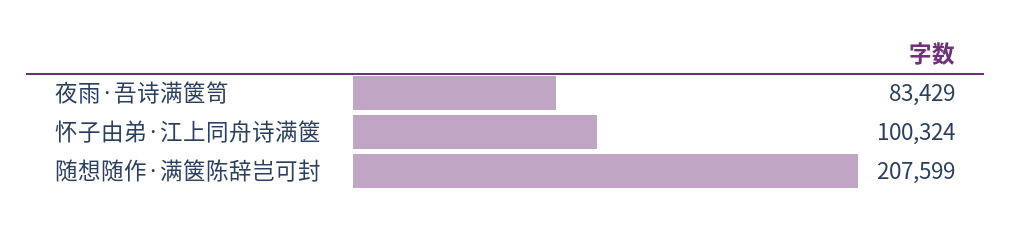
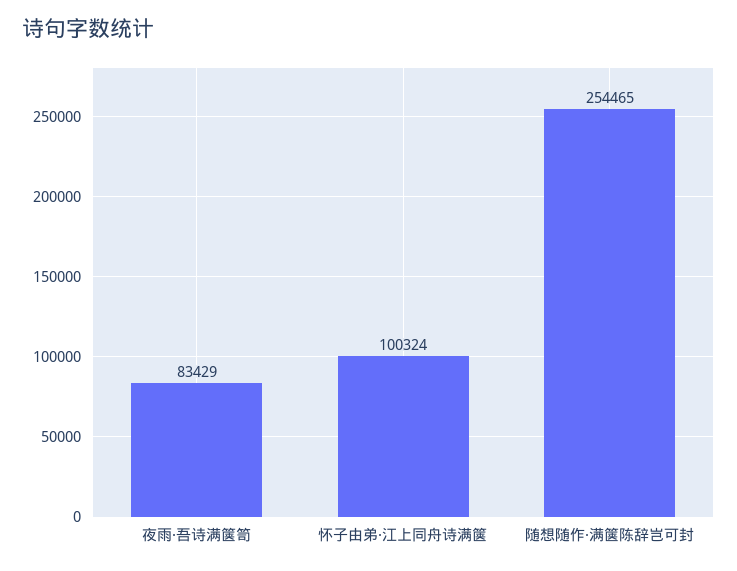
  {
    "夜雨·吾诗满箧笥": 83429,
    "怀子由弟·江上同舟诗满箧": 100324,
-   "随想随作·满箧陈辞岂可封": 207599
+   "随想随作·满箧陈辞岂可封": 254465
  }

